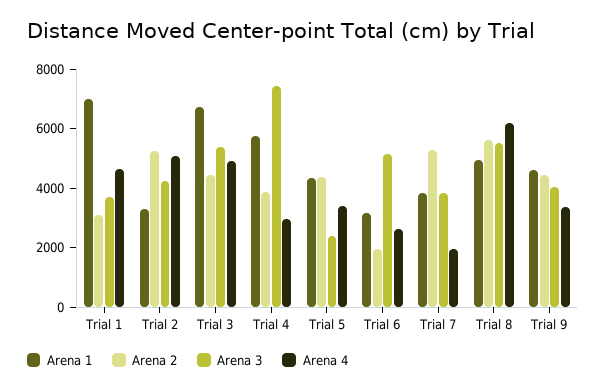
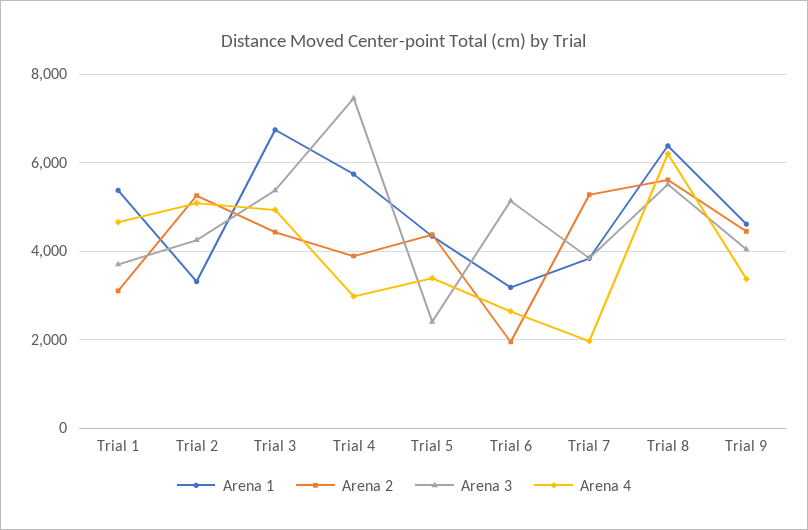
  {
    "Arena 1": {
-     "Trial 1": 7000,
+     "Trial 1": 5400,
      "Trial 2": 3400,
      "Trial 3": 6800,
      "Trial 4": 5800,
      "Trial 5": 4400,
      "Trial 6": 3200,
      "Trial 7": 3800,
-     "Trial 8": 5000,
+     "Trial 8": 6400,
      "Trial 9": 4600
    },
    "Arena 2": {
      "Trial 1": 3200,
      "Trial 2": 5200,
      "Trial 3": 4400,
      "Trial 4": 3800,
      "Trial 5": 4400,
      "Trial 6": 2000,
      "Trial 7": 5200,
      "Trial 8": 5600,
      "Trial 9": 4400
    },
    "Arena 3": {
      "Trial 1": 3800,
      "Trial 2": 4200,
      "Trial 3": 5400,
      "Trial 4": 7400,
      "Trial 5": 2400,
      "Trial 6": 5200,
      "Trial 7": 3800,
      "Trial 8": 5600,
      "Trial 9": 4000
    },
    "Arena 4": {
      "Trial 1": 4600,
      "Trial 2": 5000,
      "Trial 3": 5000,
      "Trial 4": 3000,
      "Trial 5": 3400,
      "Trial 6": 2600,
      "Trial 7": 2000,
      "Trial 8": 6200,
      "Trial 9": 3400
    }
  }

